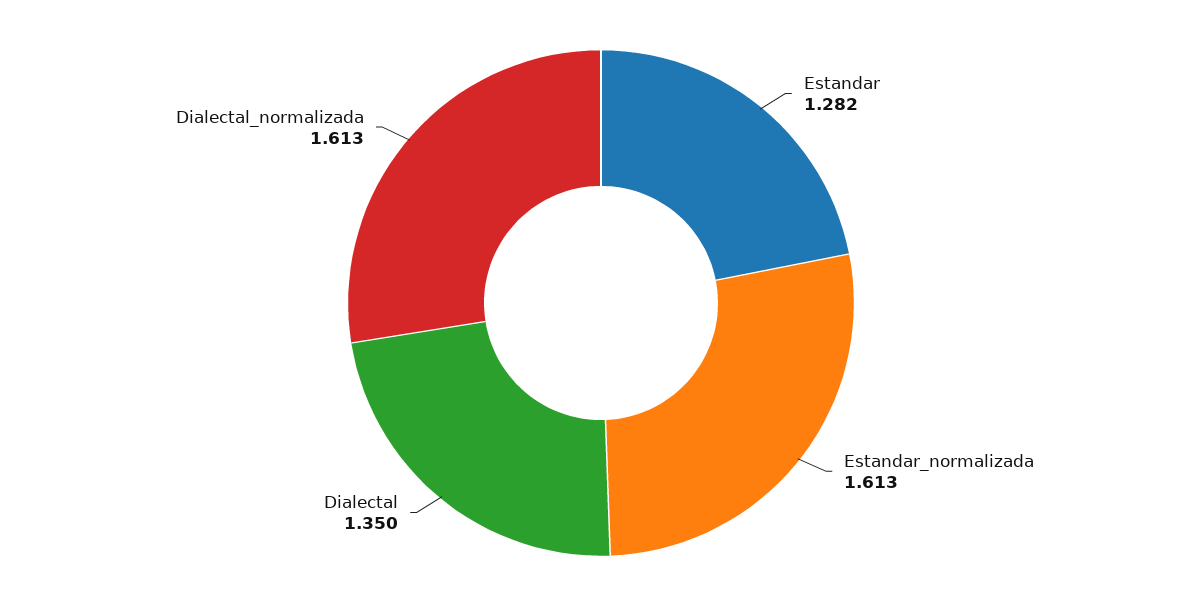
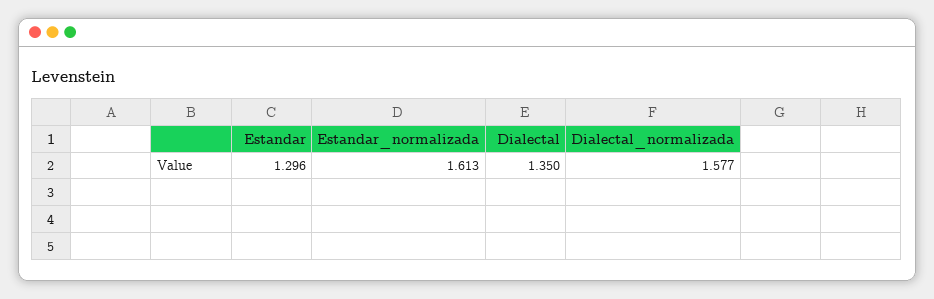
  {
-   "Estandar": 1.282,
+   "Estandar": 1.296,
    "Estandar_normalizada": 1.613,
    "Dialectal": 1.35,
-   "Dialectal_normalizada": 1.613
+   "Dialectal_normalizada": 1.577
  }

